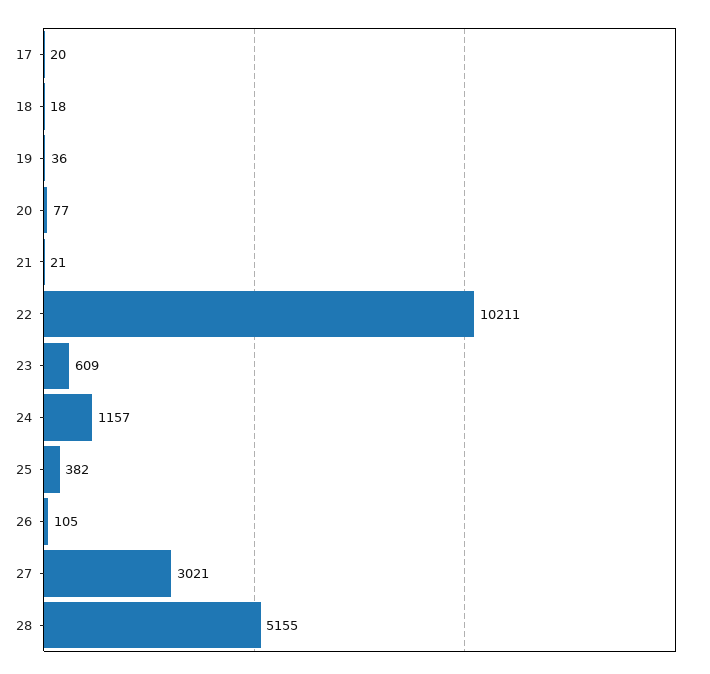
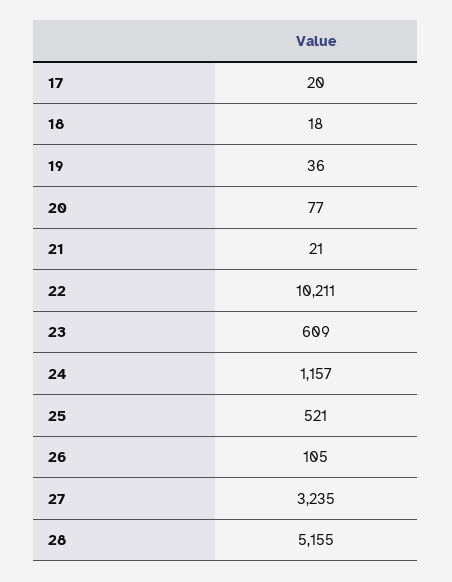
  {
    "17": 20,
    "18": 18,
    "19": 36,
    "20": 77,
    "21": 21,
    "22": 10211,
    "23": 609,
    "24": 1157,
-   "25": 382,
+   "25": 521,
    "26": 105,
-   "27": 3021,
+   "27": 3235,
    "28": 5155
  }

